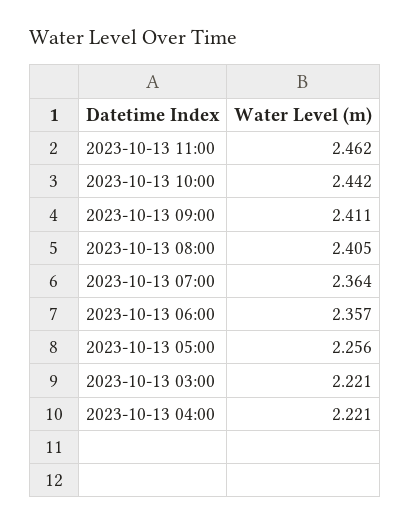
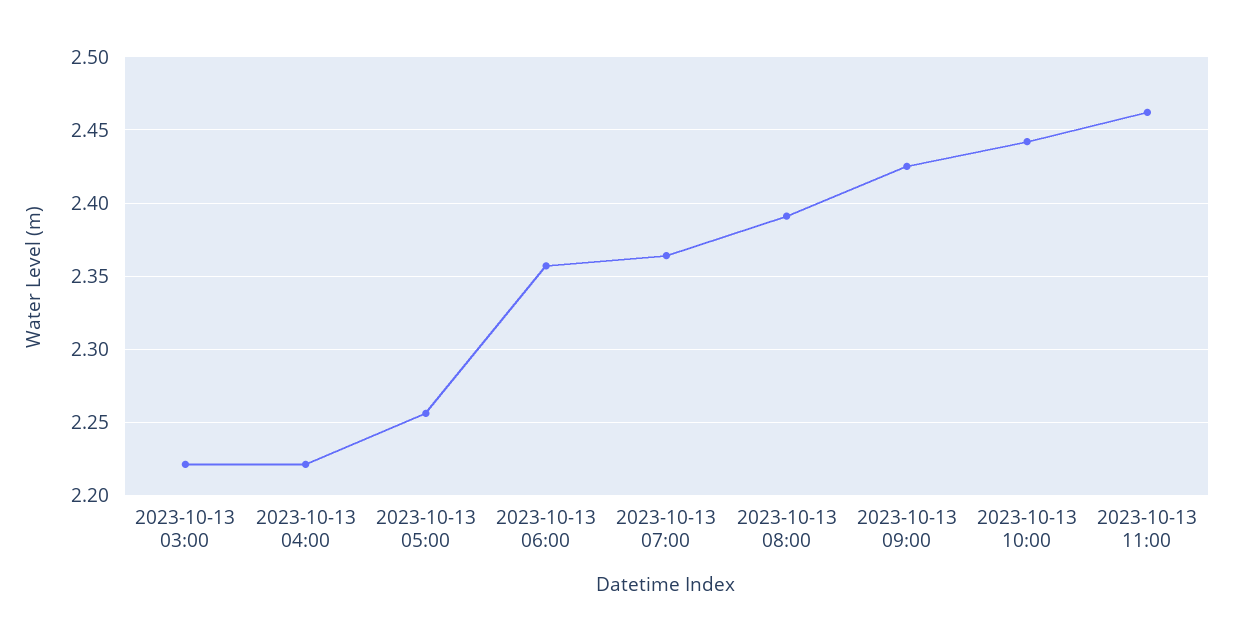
  {
    "2023-10-13 11:00": 2.462,
    "2023-10-13 10:00": 2.442,
-   "2023-10-13 09:00": 2.411,
+   "2023-10-13 09:00": 2.425,
-   "2023-10-13 08:00": 2.405,
+   "2023-10-13 08:00": 2.39,
    "2023-10-13 07:00": 2.364,
    "2023-10-13 06:00": 2.357,
    "2023-10-13 05:00": 2.256,
    "2023-10-13 03:00": 2.221,
    "2023-10-13 04:00": 2.221
  }

